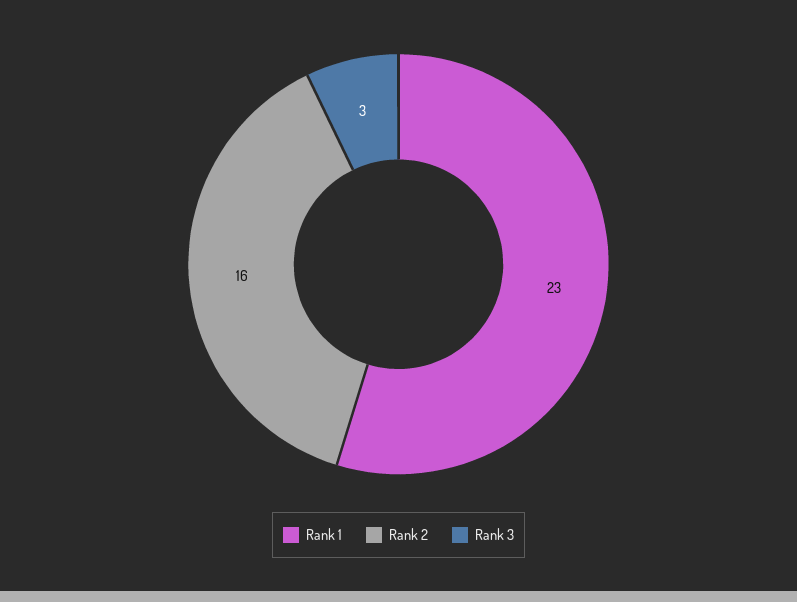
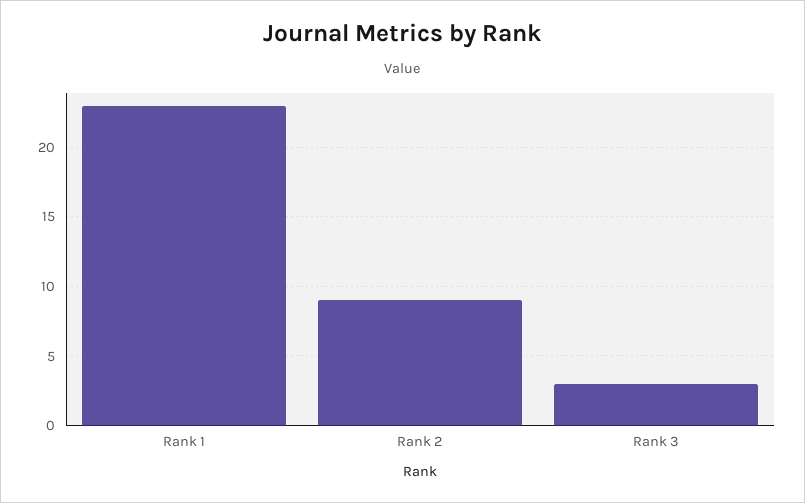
  {
    "Rank 1": 23,
-   "Rank 2": 16,
+   "Rank 2": 9,
    "Rank 3": 3
  }

